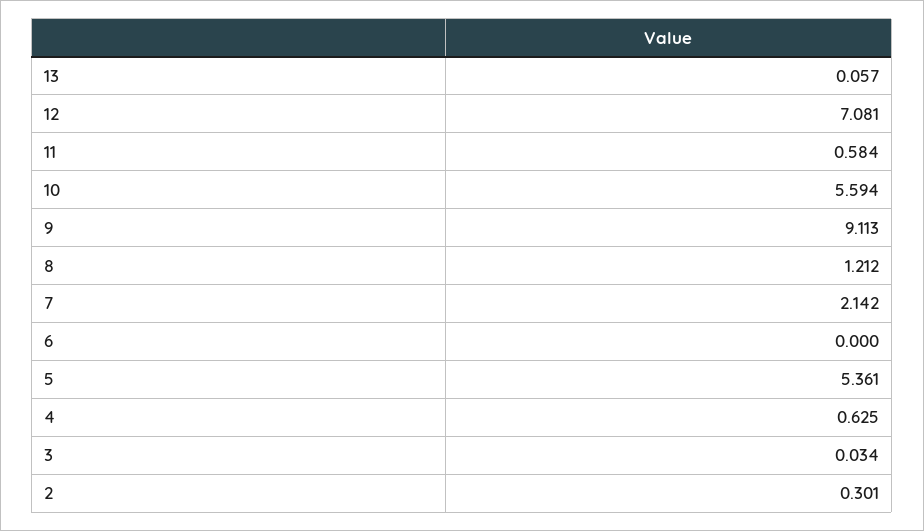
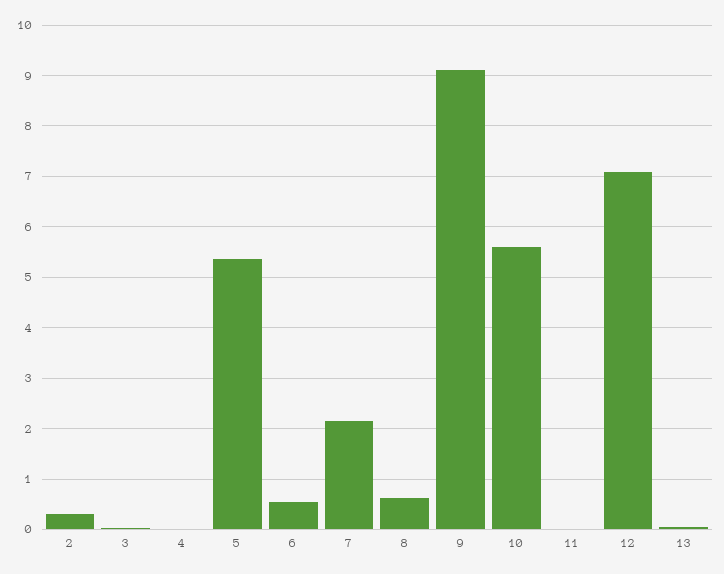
  {
    "13": 0.057,
    "12": 7.081,
-   "11": 0.584,
+   "11": 0,
    "10": 5.594,
    "9": 9.113,
-   "8": 1.212,
+   "8": 0.6,
    "7": 2.142,
-   "6": 0,
+   "6": 0.6,
    "5": 5.361,
-   "4": 0.625,
+   "4": 0,
    "3": 0.034,
    "2": 0.301
  }

